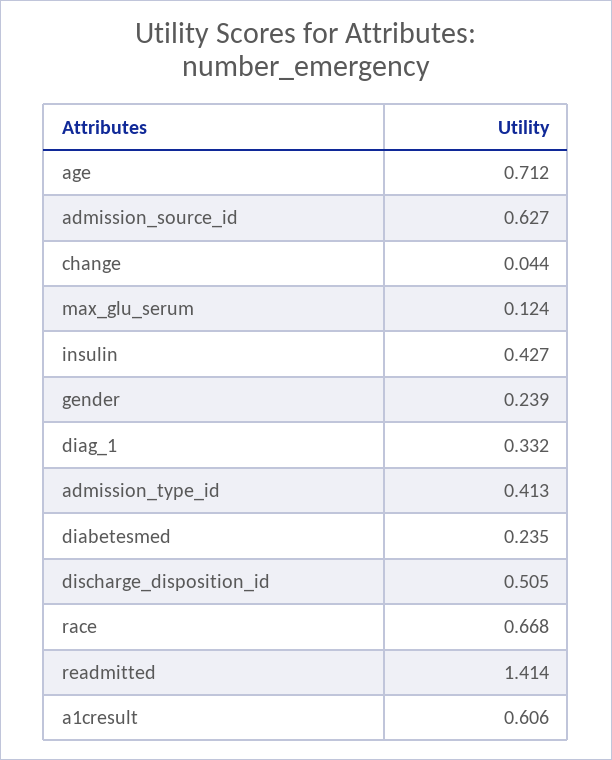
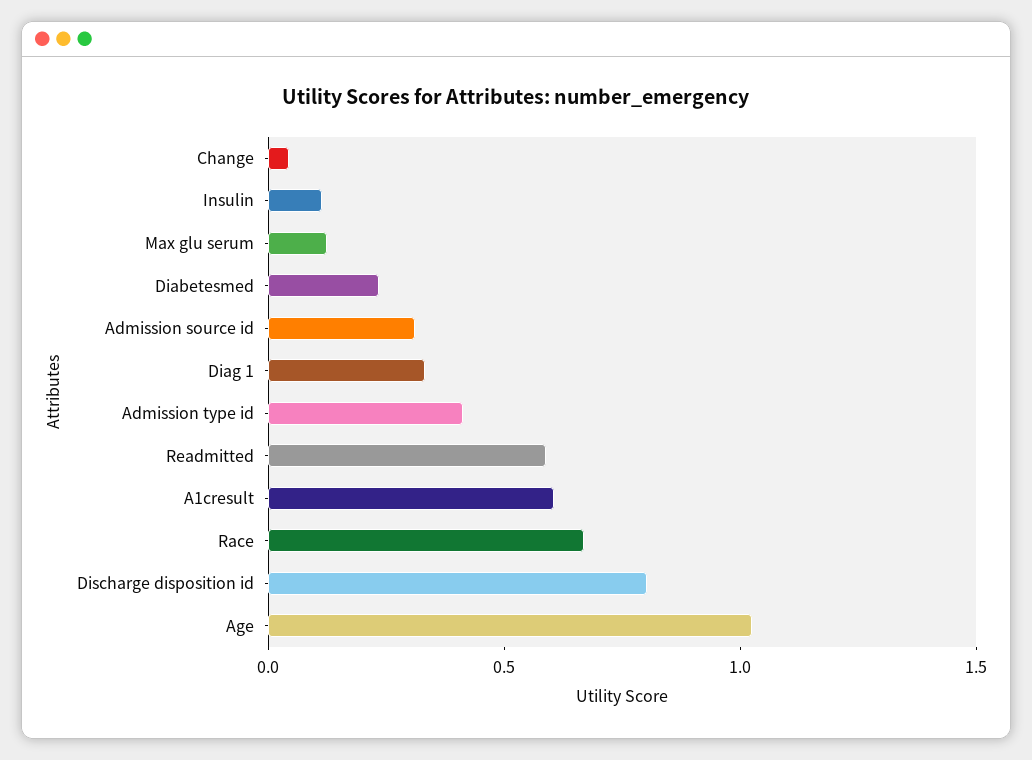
  {
-   "age": 0.712,
+   "age": 1,
-   "admission_source_id": 0.627,
+   "admission_source_id": 0.3,
    "change": 0.044,
    "max_glu_serum": 0.124,
-   "insulin": 0.427,
+   "insulin": 0.1,
-   "gender": 0.239,
    "diag_1": 0.332,
    "admission_type_id": 0.413,
    "diabetesmed": 0.235,
-   "discharge_disposition_id": 0.505,
+   "discharge_disposition_id": 0.8,
    "race": 0.668,
-   "readmitted": 1.414,
+   "readmitted": 0.6,
    "a1cresult": 0.606
  }

